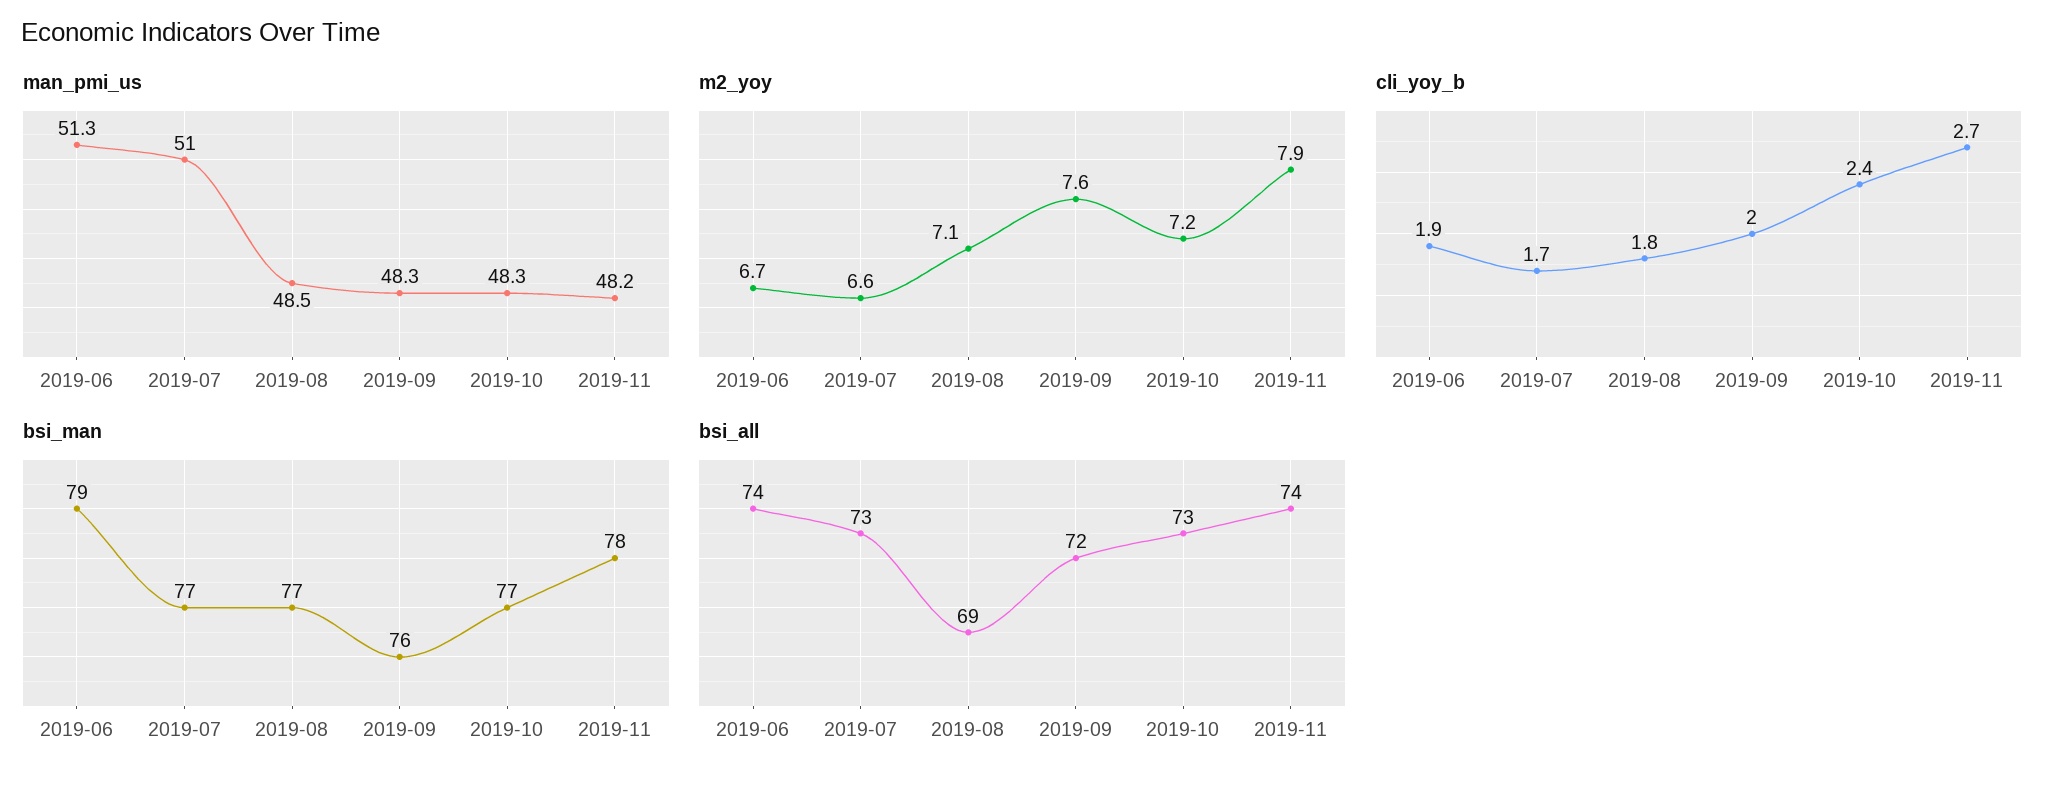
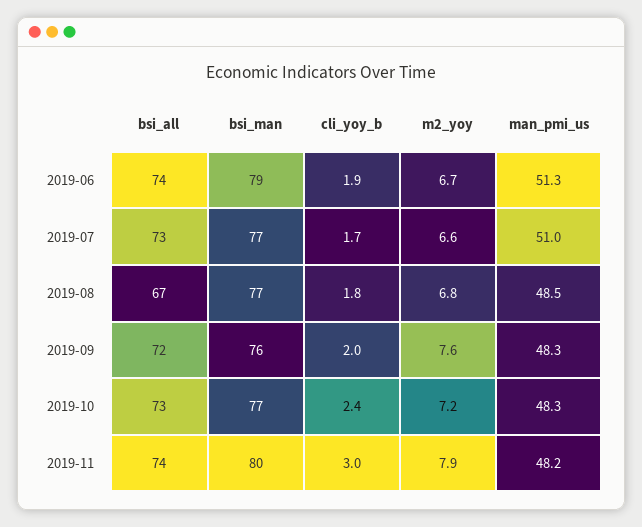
  {
    "man_pmi_us": {
      "2019-06": 51.3,
      "2019-07": 51,
      "2019-08": 48.5,
      "2019-09": 48.3,
      "2019-10": 48.3,
      "2019-11": 48.2
    },
    "m2_yoy": {
      "2019-06": 6.7,
      "2019-07": 6.6,
-     "2019-08": 7.1,
+     "2019-08": 6.8,
      "2019-09": 7.6,
      "2019-10": 7.2,
      "2019-11": 7.9
    },
    "cli_yoy_b": {
      "2019-06": 1.9,
      "2019-07": 1.7,
      "2019-08": 1.8,
      "2019-09": 2,
      "2019-10": 2.4,
-     "2019-11": 2.7
+     "2019-11": 3
    },
    "bsi_man": {
      "2019-06": 79,
      "2019-07": 77,
      "2019-08": 77,
      "2019-09": 76,
      "2019-10": 77,
-     "2019-11": 78
+     "2019-11": 80
    },
    "bsi_all": {
      "2019-06": 74,
      "2019-07": 73,
-     "2019-08": 69,
+     "2019-08": 67,
      "2019-09": 72,
      "2019-10": 73,
      "2019-11": 74
    }
  }

